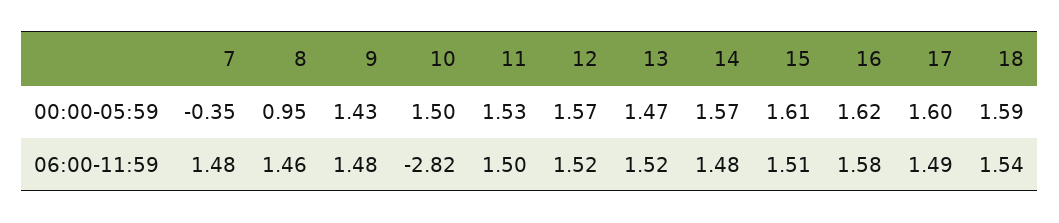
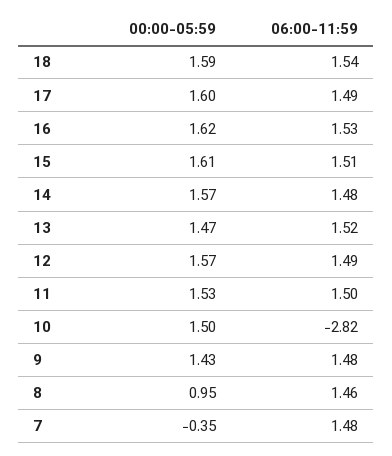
  {
    "7": {
      "00:00-05:59": -0.35,
      "06:00-11:59": 1.48
    },
    "8": {
      "00:00-05:59": 0.95,
      "06:00-11:59": 1.46
    },
    "9": {
      "00:00-05:59": 1.43,
      "06:00-11:59": 1.48
    },
    "10": {
      "00:00-05:59": 1.5,
      "06:00-11:59": -2.82
    },
    "11": {
      "00:00-05:59": 1.53,
      "06:00-11:59": 1.5
    },
    "12": {
      "00:00-05:59": 1.57,
-     "06:00-11:59": 1.52
+     "06:00-11:59": 1.49
    },
    "13": {
      "00:00-05:59": 1.47,
      "06:00-11:59": 1.52
    },
    "14": {
      "00:00-05:59": 1.57,
      "06:00-11:59": 1.48
    },
    "15": {
      "00:00-05:59": 1.61,
      "06:00-11:59": 1.51
    },
    "16": {
      "00:00-05:59": 1.62,
-     "06:00-11:59": 1.58
+     "06:00-11:59": 1.53
    },
    "17": {
      "00:00-05:59": 1.6,
      "06:00-11:59": 1.49
    },
    "18": {
      "00:00-05:59": 1.59,
      "06:00-11:59": 1.54
    }
  }

